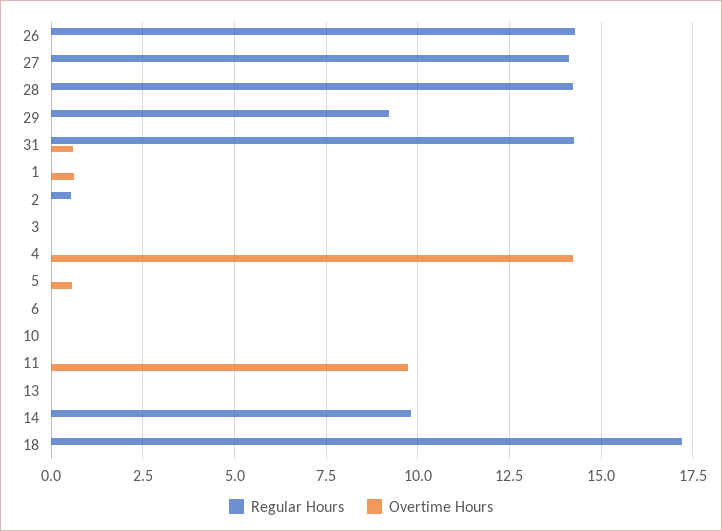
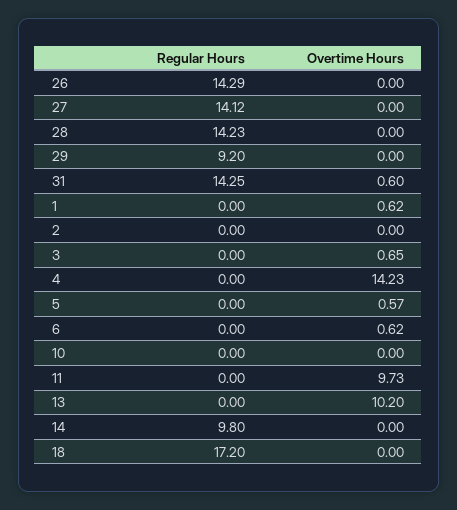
  {
    "Regular Hours": {
      "26": 14.29,
      "27": 14.12,
      "28": 14.23,
      "29": 9.2,
      "31": 14.25,
      "1": 0,
-     "2": 0.5,
+     "2": 0,
      "3": 0,
      "4": 0,
      "5": 0,
      "6": 0,
      "10": 0,
      "11": 0,
      "13": 0,
      "14": 9.8,
      "18": 17.2
    },
    "Overtime Hours": {
      "26": 0,
      "27": 0,
      "28": 0,
      "29": 0,
      "31": 0.6,
      "1": 0.62,
      "2": 0,
-     "3": 0,
+     "3": 0.65,
      "4": 14.23,
      "5": 0.57,
-     "6": 0,
+     "6": 0.62,
      "10": 0,
      "11": 9.73,
-     "13": 0,
+     "13": 10.2,
      "14": 0,
      "18": 0
    }
  }

